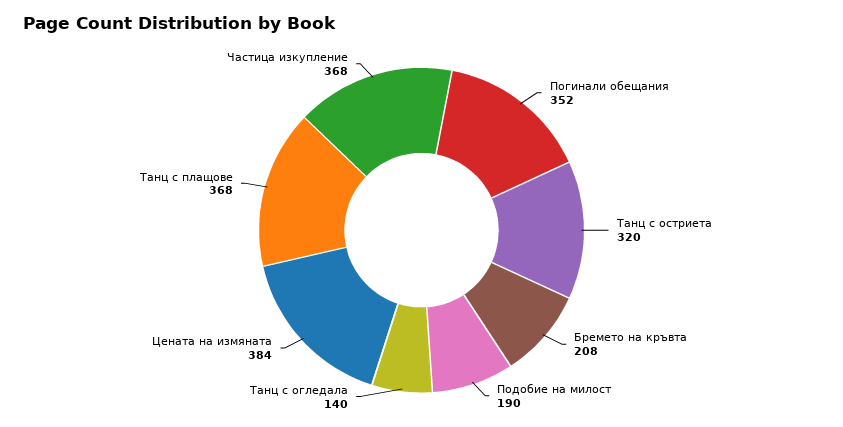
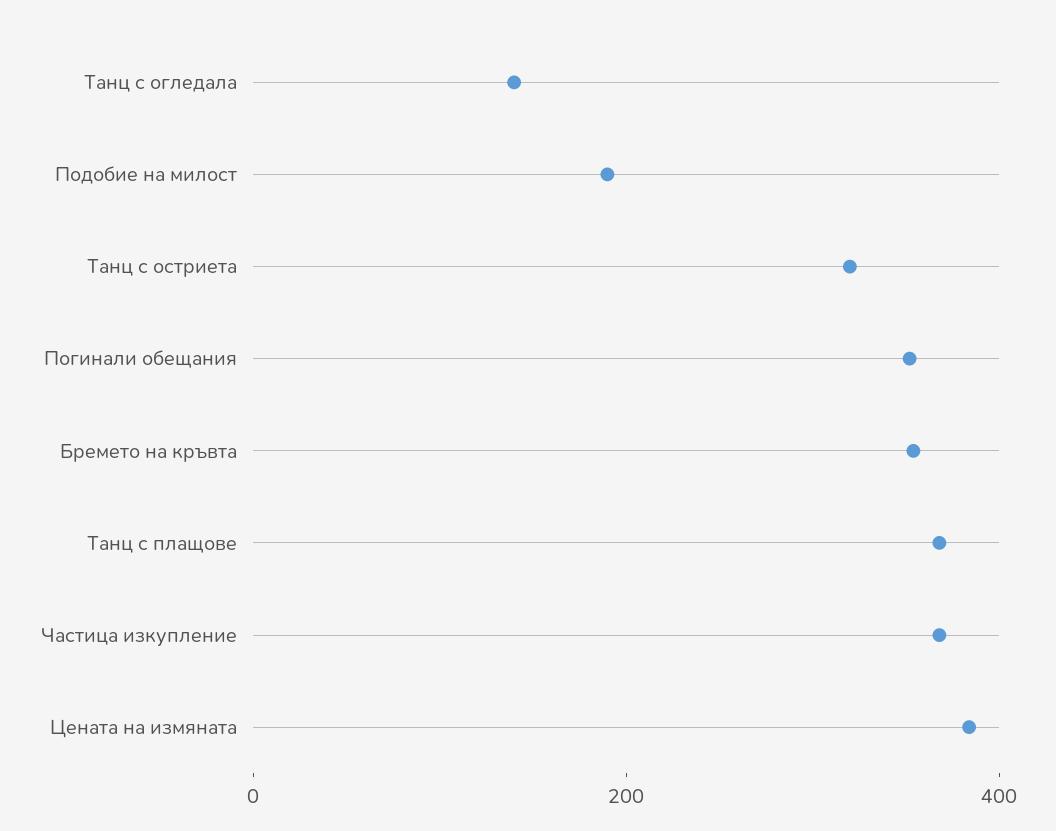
  {
    "Погинали обещания": 352,
    "Танц с остриета": 320,
-   "Бремето на кръвта": 208,
+   "Бремето на кръвта": 350,
    "Подобие на милост": 190,
    "Танц с огледала": 140,
    "Цената на измяната": 384,
    "Танц с плащове": 368,
    "Частица изкупление": 368
  }

